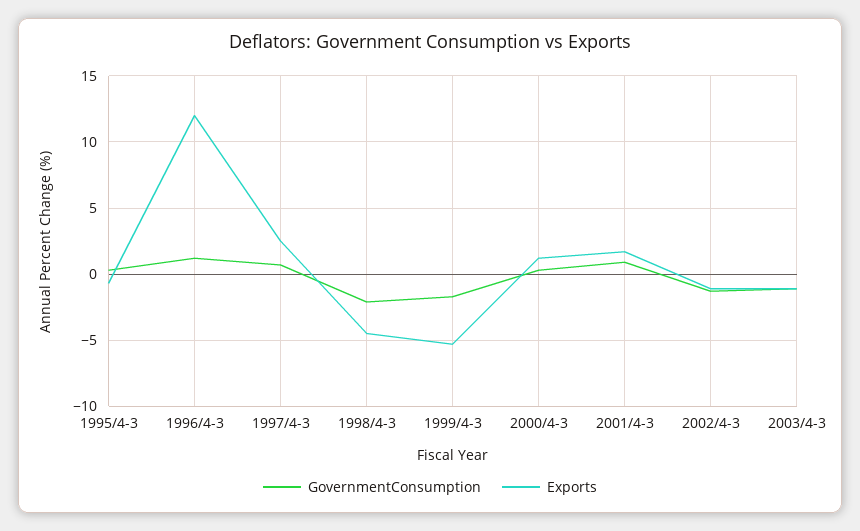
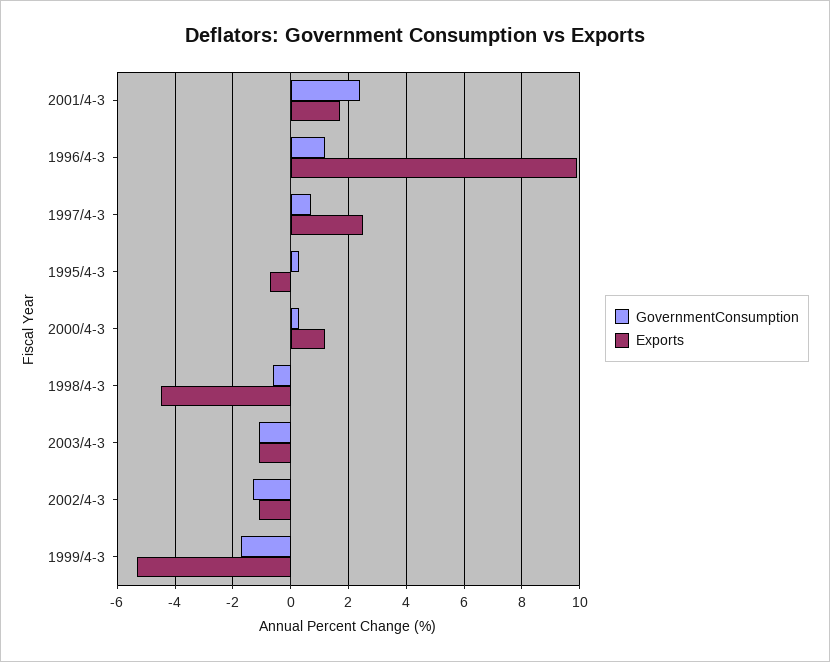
  {
    "GovernmentConsumption": {
      "1995/4-3": 0.5,
      "1996/4-3": 1,
      "1997/4-3": 0.5,
-     "1998/4-3": -2,
+     "1998/4-3": -0.5,
      "1999/4-3": -1.5,
      "2000/4-3": 0.5,
-     "2001/4-3": 1,
+     "2001/4-3": 2.5,
      "2002/4-3": -1.5,
      "2003/4-3": -1
    },
    "Exports": {
      "1995/4-3": -0.5,
-     "1996/4-3": 12,
+     "1996/4-3": 10,
      "1997/4-3": 2.5,
      "1998/4-3": -4.5,
      "1999/4-3": -5.5,
      "2000/4-3": 1,
      "2001/4-3": 1.5,
      "2002/4-3": -1,
      "2003/4-3": -1
    }
  }

